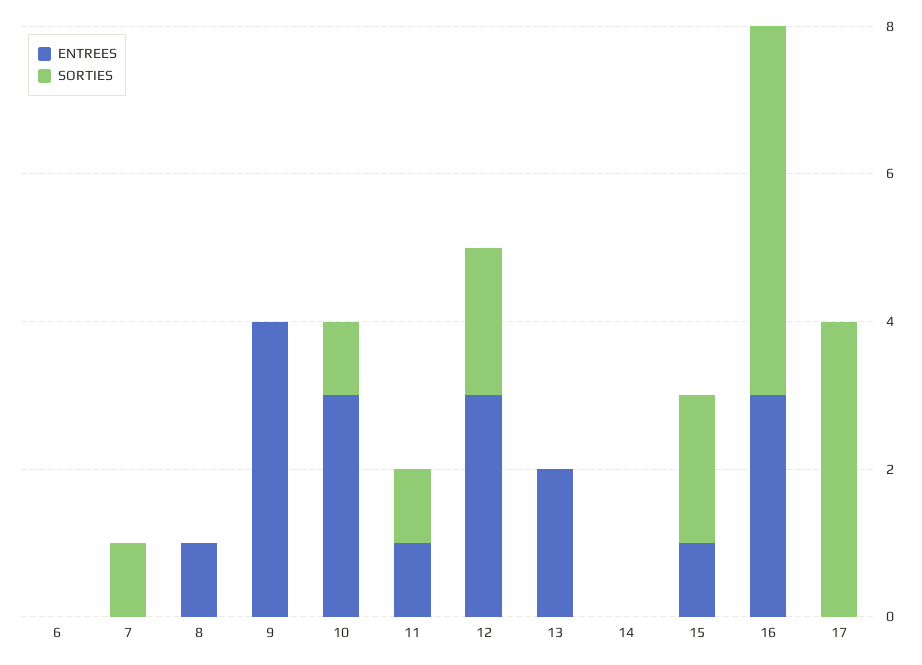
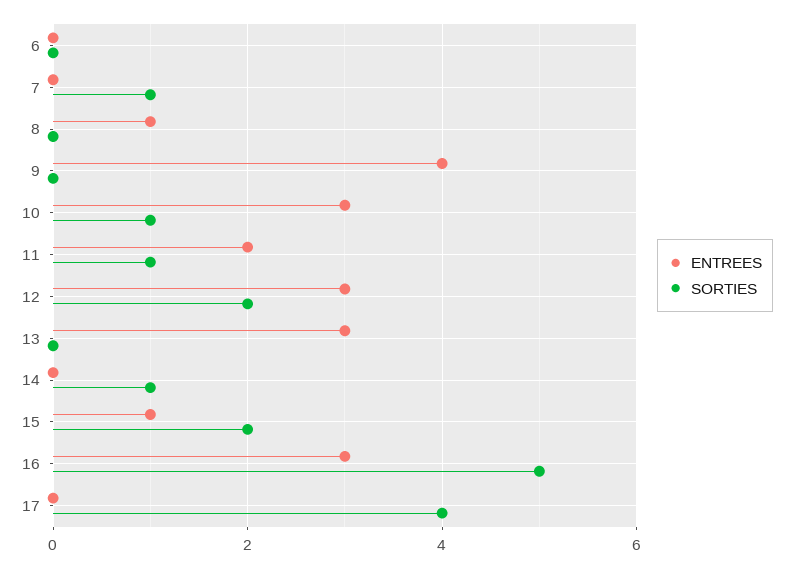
  {
    "ENTREES": {
      "6": 0,
      "7": 0,
      "8": 1,
      "9": 4,
      "10": 3,
-     "11": 1,
+     "11": 2,
      "12": 3,
-     "13": 2,
+     "13": 3,
      "14": 0,
      "15": 1,
      "16": 3,
      "17": 0
    },
    "SORTIES": {
      "6": 0,
      "7": 1,
      "8": 0,
      "9": 0,
      "10": 1,
      "11": 1,
      "12": 2,
      "13": 0,
-     "14": 0,
+     "14": 1,
      "15": 2,
      "16": 5,
      "17": 4
    }
  }

